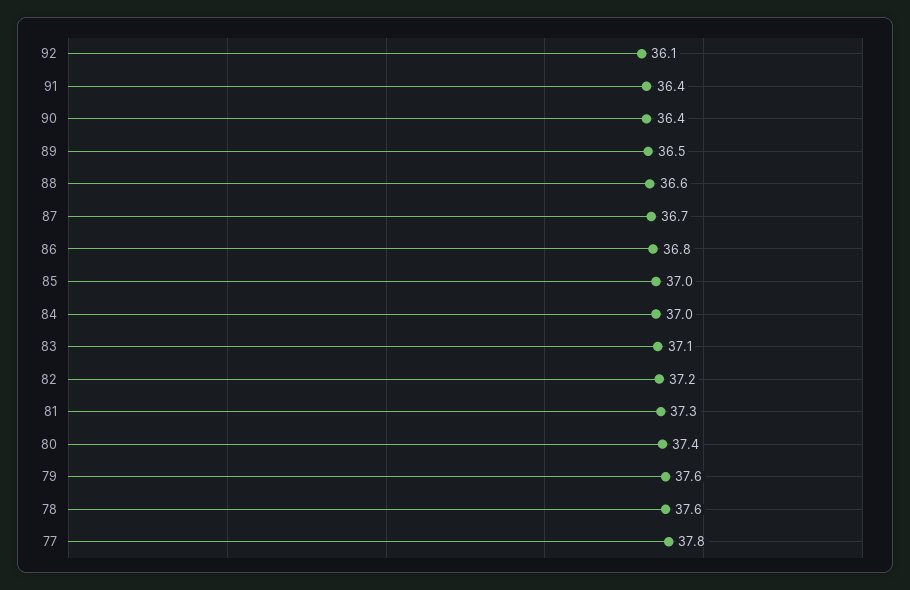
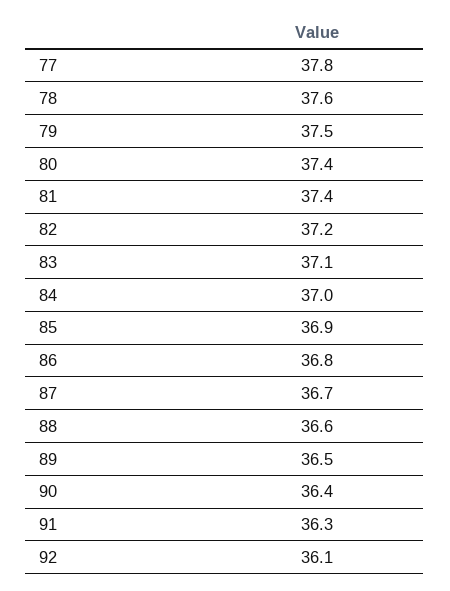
  {
    "92": 36.1,
-   "91": 36.4,
+   "91": 36.3,
    "90": 36.4,
    "89": 36.5,
    "88": 36.6,
    "87": 36.7,
    "86": 36.8,
-   "85": 37,
+   "85": 36.9,
    "84": 37,
    "83": 37.1,
    "82": 37.2,
-   "81": 37.3,
+   "81": 37.4,
    "80": 37.4,
-   "79": 37.6,
+   "79": 37.5,
    "78": 37.6,
    "77": 37.8
  }

